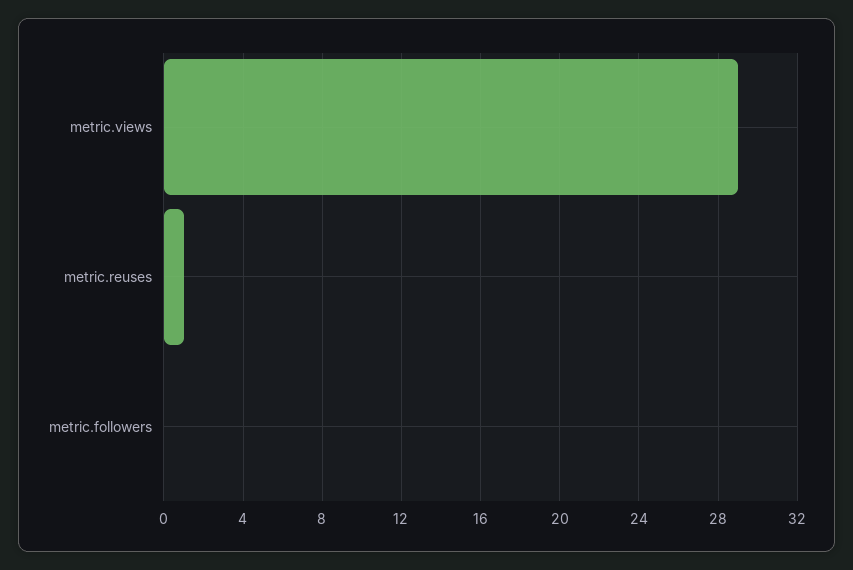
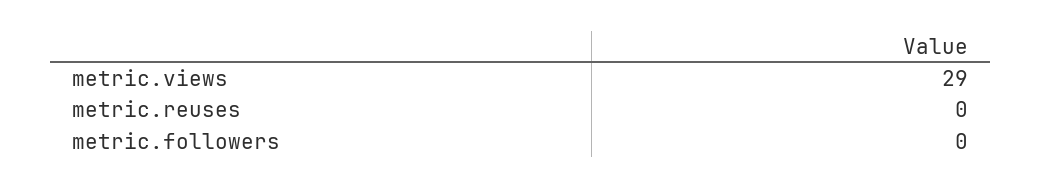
  {
    "metric.views": 29,
-   "metric.reuses": 1,
+   "metric.reuses": 0,
    "metric.followers": 0
  }

